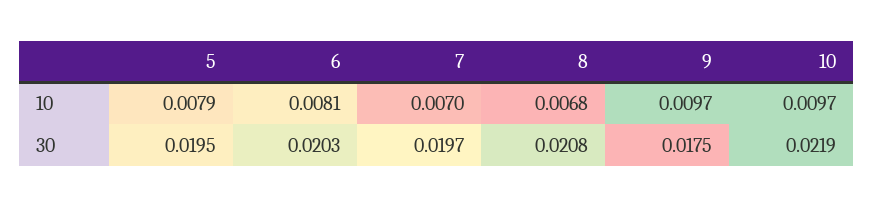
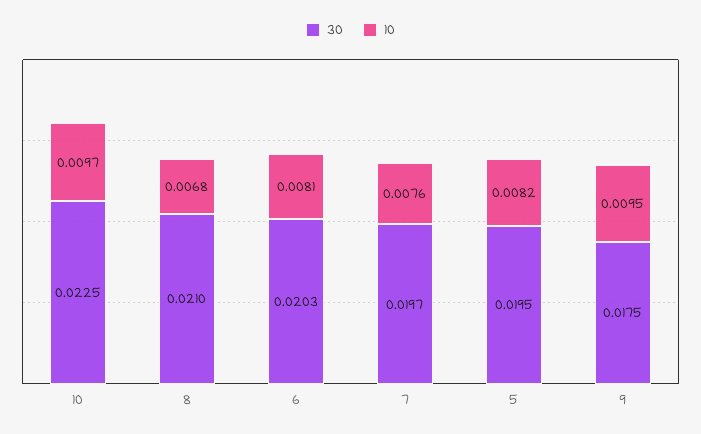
  {
    "10": {
-     "5": 0.0079,
+     "5": 0.0082,
      "6": 0.0081,
-     "7": 0.007,
+     "7": 0.0076,
      "8": 0.0068,
-     "9": 0.0097,
+     "9": 0.0095,
      "10": 0.0097
    },
    "30": {
      "5": 0.0195,
      "6": 0.0203,
      "7": 0.0197,
-     "8": 0.0208,
+     "8": 0.021,
      "9": 0.0175,
-     "10": 0.0219
+     "10": 0.0225
    }
  }

